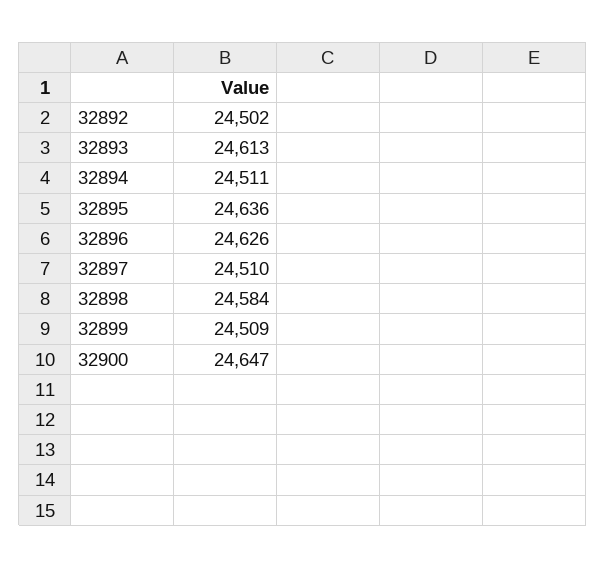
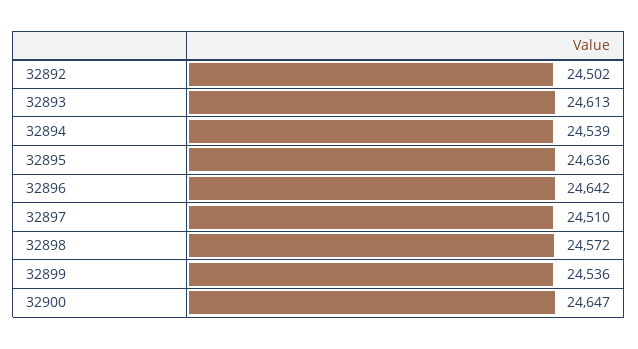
  {
    "32892": 24502,
    "32893": 24613,
-   "32894": 24511,
+   "32894": 24539,
    "32895": 24636,
-   "32896": 24626,
+   "32896": 24642,
    "32897": 24510,
-   "32898": 24584,
+   "32898": 24572,
-   "32899": 24509,
+   "32899": 24536,
    "32900": 24647
  }

